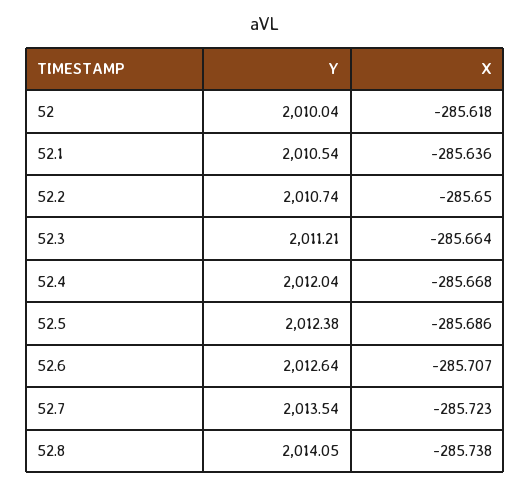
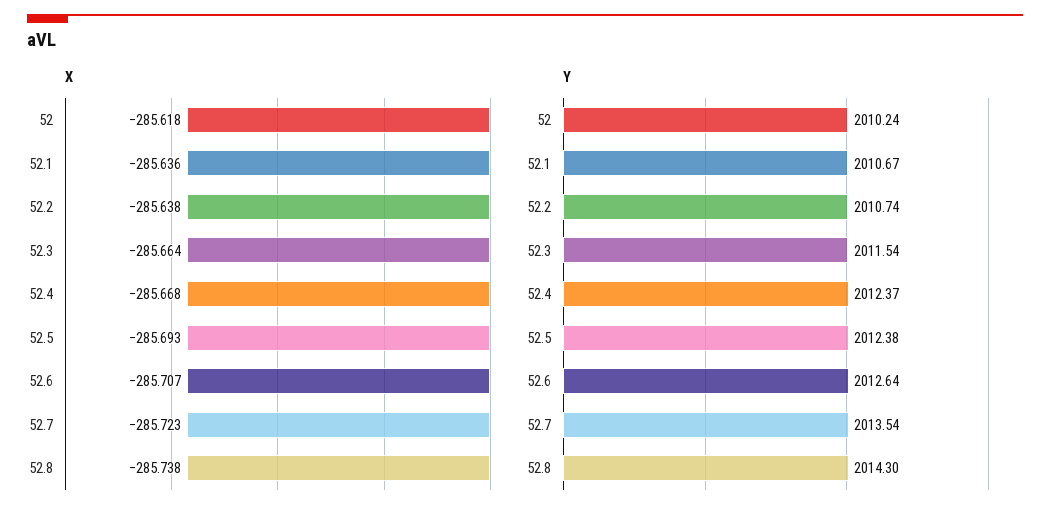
  {
    "Y": {
-     "52": 2010.04,
+     "52": 2010.24,
-     "52.1": 2010.54,
+     "52.1": 2010.67,
      "52.2": 2010.74,
-     "52.3": 2011.21,
+     "52.3": 2011.54,
-     "52.4": 2012.04,
+     "52.4": 2012.37,
      "52.5": 2012.38,
      "52.6": 2012.64,
      "52.7": 2013.54,
-     "52.8": 2014.05
+     "52.8": 2014.3
    },
    "X": {
      "52": -285.618,
      "52.1": -285.636,
-     "52.2": -285.65,
+     "52.2": -285.638,
      "52.3": -285.664,
      "52.4": -285.668,
-     "52.5": -285.686,
+     "52.5": -285.693,
      "52.6": -285.707,
      "52.7": -285.723,
      "52.8": -285.738
    }
  }

